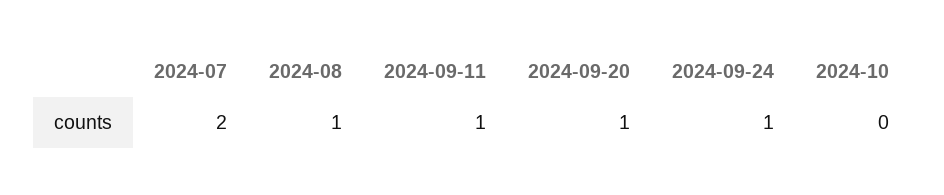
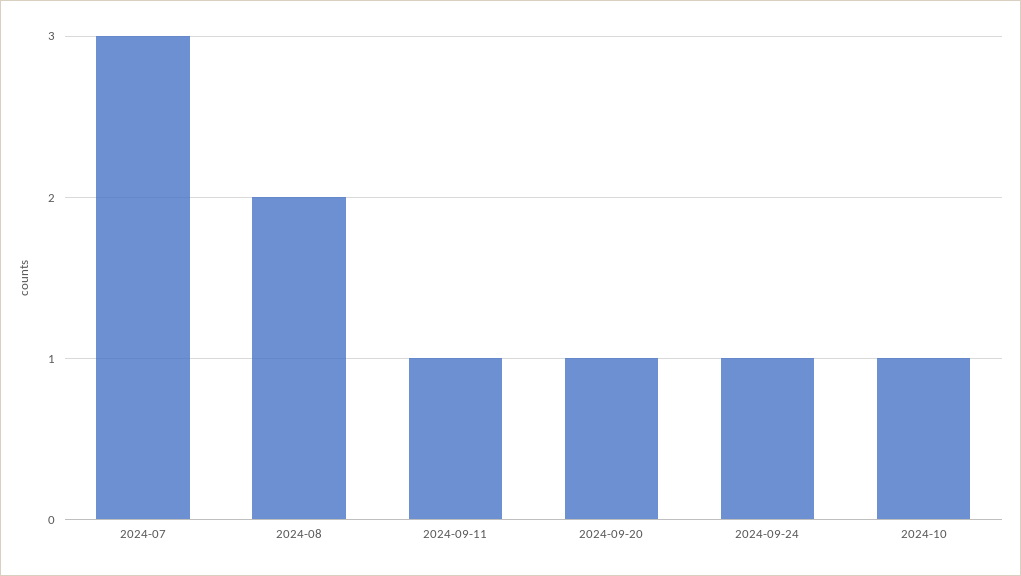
  {
-   "2024-07": 2,
+   "2024-07": 3,
-   "2024-08": 1,
+   "2024-08": 2,
    "2024-09-11": 1,
    "2024-09-20": 1,
    "2024-09-24": 1,
-   "2024-10": 0
+   "2024-10": 1
  }

